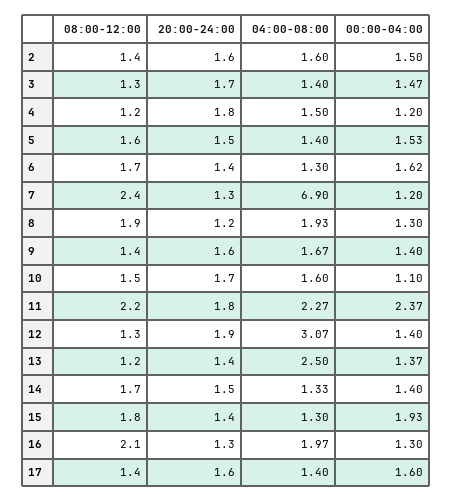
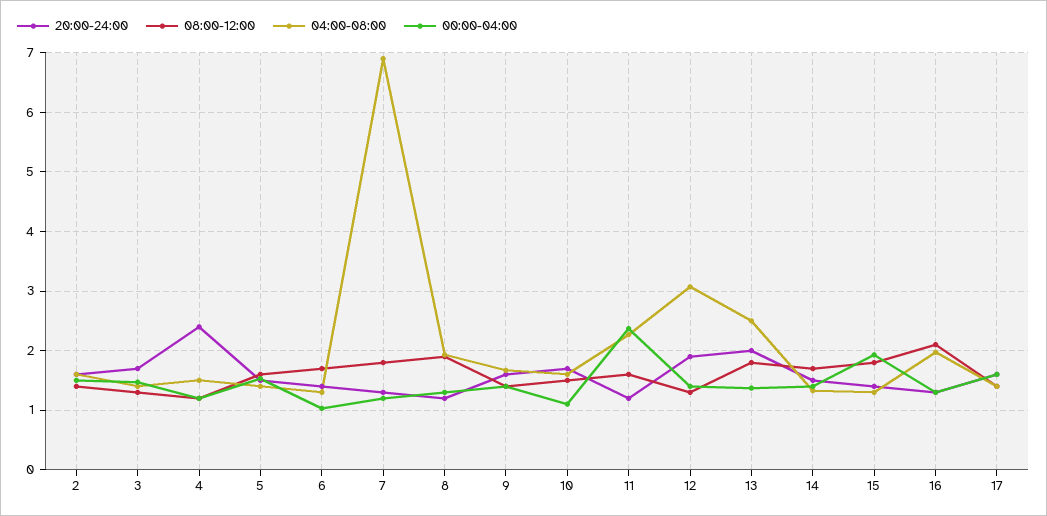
  {
    "08:00-12:00": {
      "2": 1.4,
      "3": 1.3,
      "4": 1.2,
      "5": 1.6,
      "6": 1.7,
-     "7": 2.4,
+     "7": 1.8,
      "8": 1.9,
      "9": 1.4,
      "10": 1.5,
-     "11": 2.2,
+     "11": 1.6,
      "12": 1.3,
-     "13": 1.2,
+     "13": 1.8,
      "14": 1.7,
      "15": 1.8,
      "16": 2.1,
      "17": 1.4
    },
    "20:00-24:00": {
      "2": 1.6,
      "3": 1.7,
-     "4": 1.8,
+     "4": 2.4,
      "5": 1.5,
      "6": 1.4,
      "7": 1.3,
      "8": 1.2,
      "9": 1.6,
      "10": 1.7,
-     "11": 1.8,
+     "11": 1.2,
      "12": 1.9,
-     "13": 1.4,
+     "13": 2,
      "14": 1.5,
      "15": 1.4,
      "16": 1.3,
      "17": 1.6
    },
    "04:00-08:00": {
      "2": 1.6,
      "3": 1.4,
      "4": 1.5,
      "5": 1.4,
      "6": 1.3,
      "7": 6.9,
      "8": 1.93,
      "9": 1.67,
      "10": 1.6,
      "11": 2.27,
      "12": 3.07,
      "13": 2.5,
      "14": 1.33,
      "15": 1.3,
      "16": 1.97,
      "17": 1.4
    },
    "00:00-04:00": {
      "2": 1.5,
      "3": 1.47,
      "4": 1.2,
      "5": 1.53,
-     "6": 1.62,
+     "6": 1,
      "7": 1.2,
      "8": 1.3,
      "9": 1.4,
      "10": 1.1,
      "11": 2.37,
      "12": 1.4,
      "13": 1.37,
      "14": 1.4,
      "15": 1.93,
      "16": 1.3,
      "17": 1.6
    }
  }

